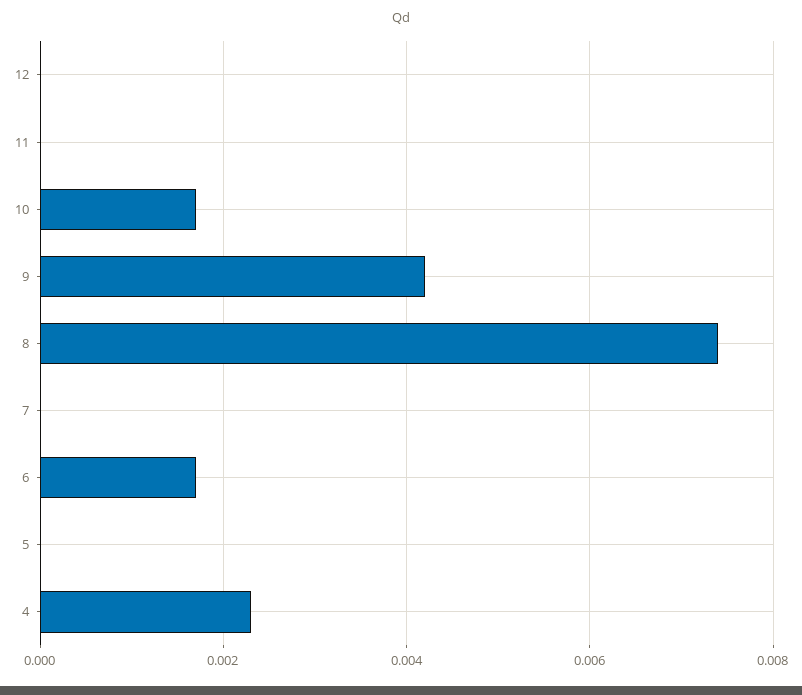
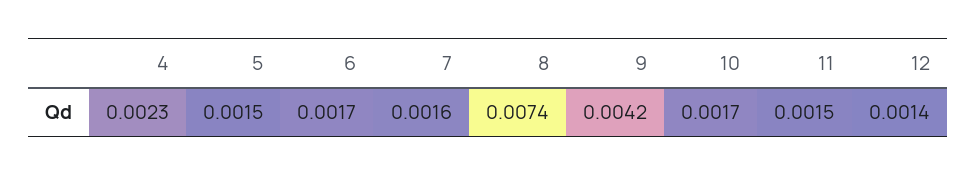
  {
-   "12": 0,
+   "12": 0.0014,
-   "11": 0,
+   "11": 0.0015,
    "10": 0.0017,
    "9": 0.0042,
    "8": 0.0074,
-   "7": 0,
+   "7": 0.0016,
    "6": 0.0017,
-   "5": 0,
+   "5": 0.0015,
    "4": 0.0023
  }

